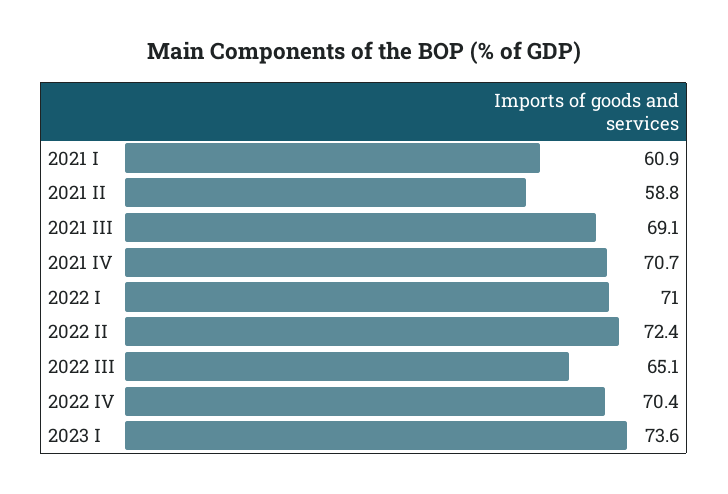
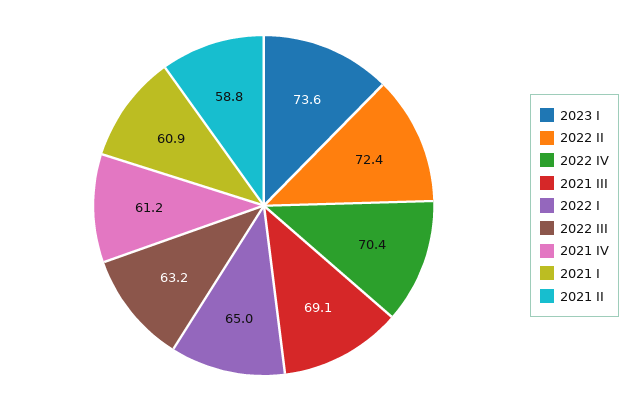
  {
    "2021 I": 60.9,
    "2021 II": 58.8,
    "2021 III": 69.1,
-   "2021 IV": 70.7,
+   "2021 IV": 61.2,
-   "2022 I": 71,
+   "2022 I": 65,
    "2022 II": 72.4,
-   "2022 III": 65.1,
+   "2022 III": 63.2,
    "2022 IV": 70.4,
    "2023 I": 73.6
  }

